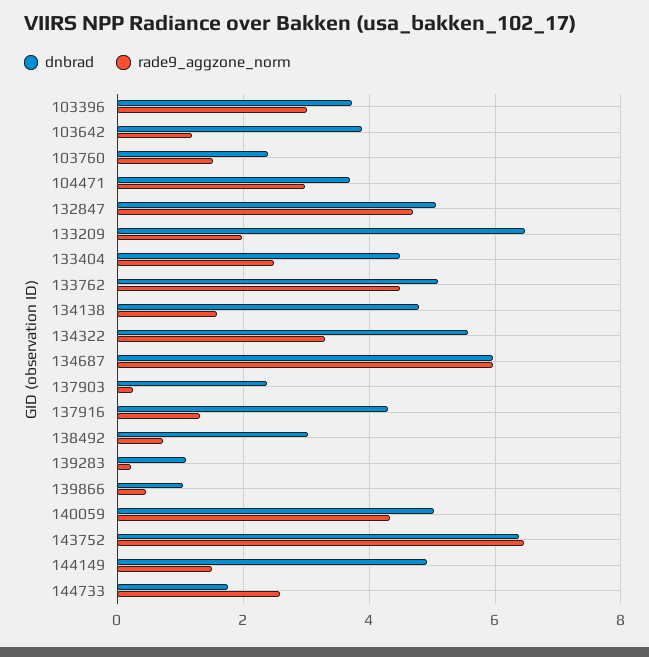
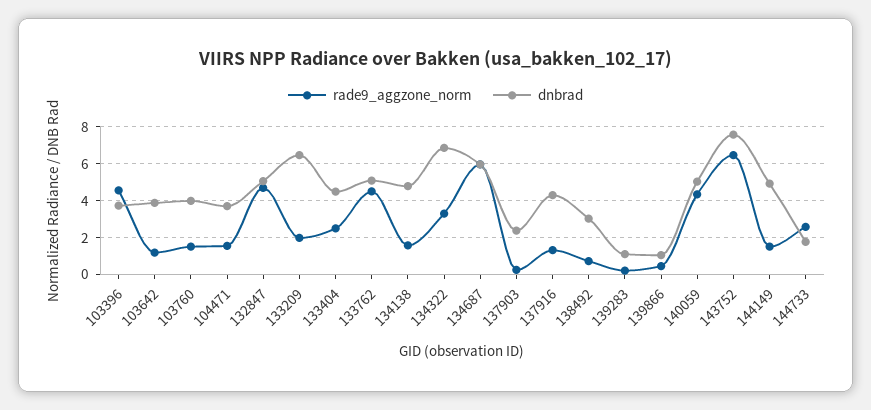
  {
    "dnbrad": {
      "103396": 3.8,
      "103642": 3.8,
-     "103760": 2.4,
+     "103760": 4,
      "104471": 3.8,
      "132847": 5,
      "133209": 6.4,
      "133404": 4.4,
      "133762": 5,
      "134138": 4.8,
-     "134322": 5.6,
+     "134322": 7,
      "134687": 6,
      "137903": 2.4,
      "137916": 4.4,
      "138492": 3,
      "139283": 1,
      "139866": 1,
      "140059": 5,
-     "143752": 6.4,
+     "143752": 7.5,
      "144149": 5,
      "144733": 1.8
    },
    "rade9_aggzone_norm": {
-     "103396": 3,
+     "103396": 4.5,
      "103642": 1.2,
      "103760": 1.6,
-     "104471": 3,
+     "104471": 1.5,
      "132847": 4.6,
      "133209": 2,
      "133404": 2.4,
      "133762": 4.4,
      "134138": 1.6,
      "134322": 3.2,
      "134687": 6,
      "137903": 0.2,
      "137916": 1.4,
      "138492": 0.8,
      "139283": 0.2,
      "139866": 0.4,
      "140059": 4.4,
      "143752": 6.4,
      "144149": 1.6,
      "144733": 2.6
    }
  }

